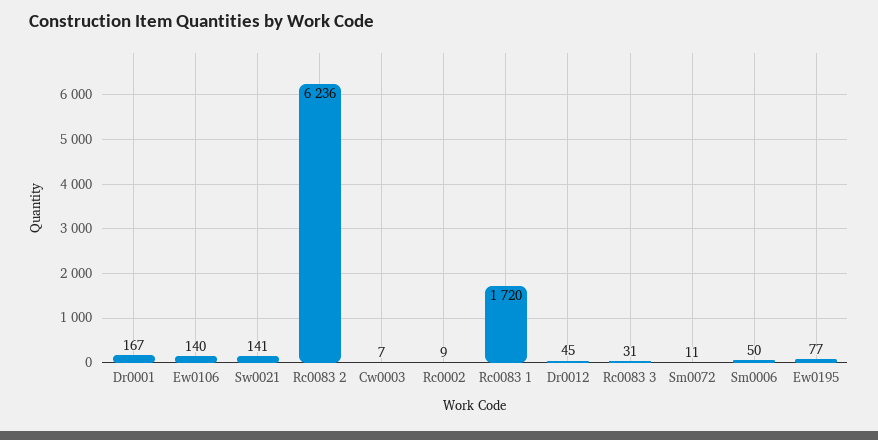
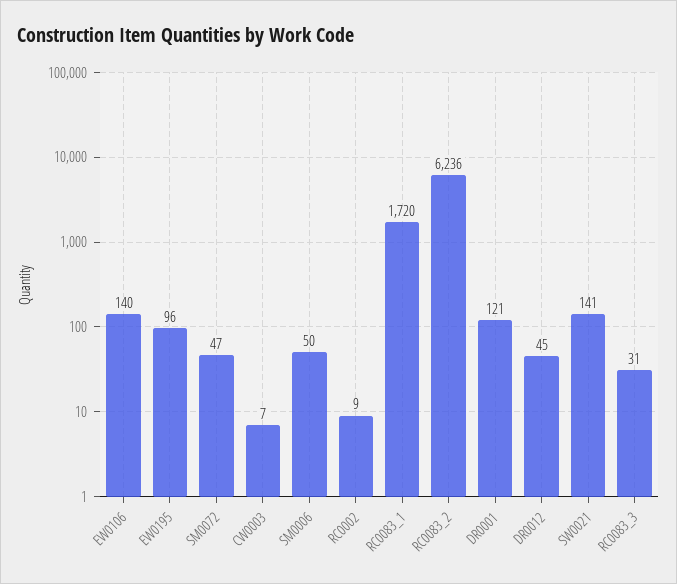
  {
-   "Dr0001": 167,
+   "Dr0001": 121,
    "Ew0106": 140,
    "Sw0021": 141,
    "Rc0083 2": 6236,
    "Cw0003": 7,
    "Rc0002": 9,
    "Rc0083 1": 1720,
    "Dr0012": 45,
    "Rc0083 3": 31,
-   "Sm0072": 11,
+   "Sm0072": 47,
    "Sm0006": 50,
-   "Ew0195": 77
+   "Ew0195": 96
  }

